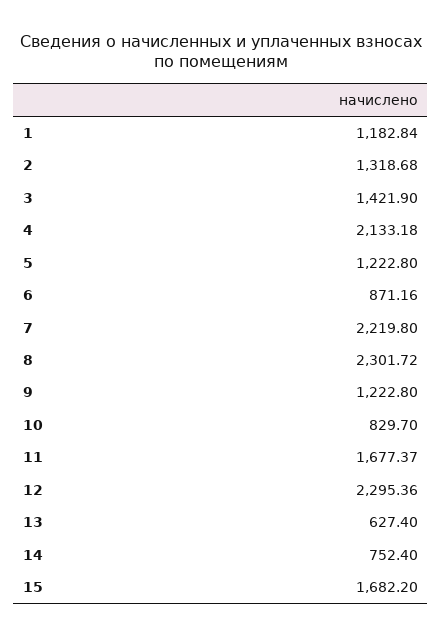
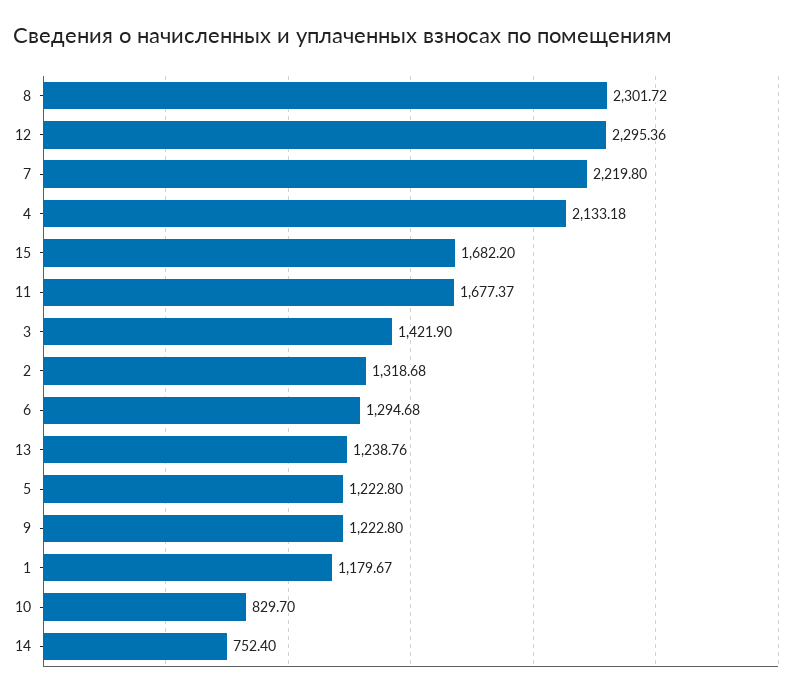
  {
-   "1": 1182.84,
+   "1": 1179.67,
    "2": 1318.68,
    "3": 1421.9,
    "4": 2133.18,
    "5": 1222.8,
-   "6": 871.16,
+   "6": 1294.68,
    "7": 2219.8,
    "8": 2301.72,
    "9": 1222.8,
    "10": 829.7,
    "11": 1677.37,
    "12": 2295.36,
-   "13": 627.4,
+   "13": 1238.76,
    "14": 752.4,
    "15": 1682.2
  }

